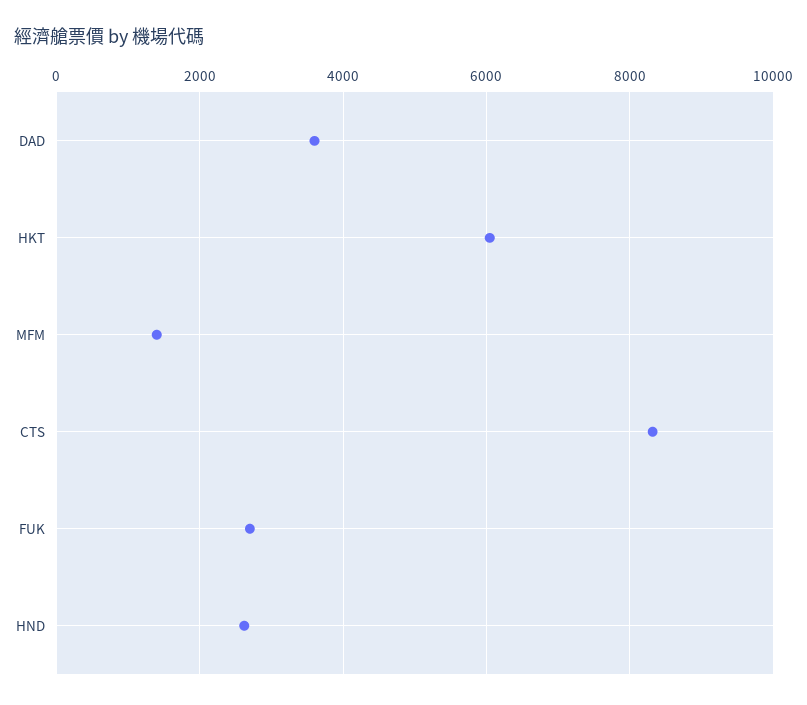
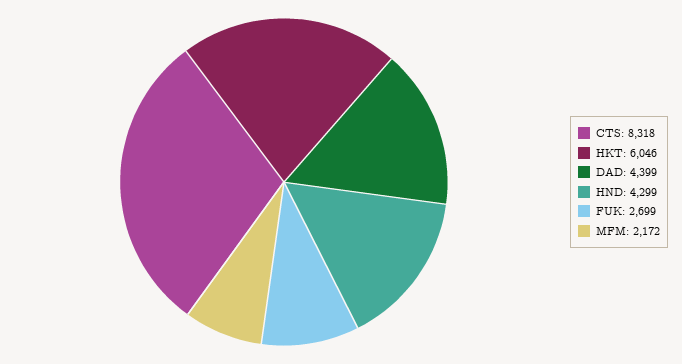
  {
-   "DAD": 3600,
+   "DAD": 4399,
    "HKT": 6046,
-   "MFM": 1400,
+   "MFM": 2172,
    "CTS": 8318,
    "FUK": 2699,
-   "HND": 2600
+   "HND": 4299
  }

